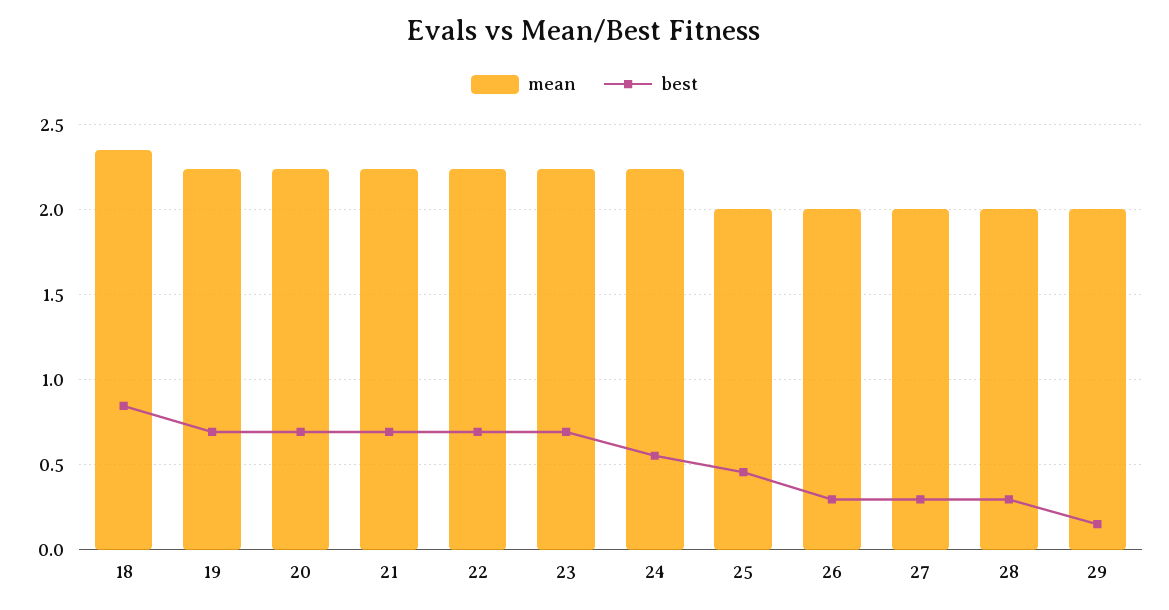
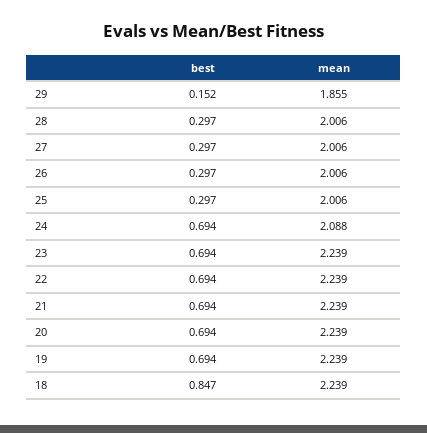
  {
    "mean": {
-     "18": 2.35,
+     "18": 2.239,
      "19": 2.239,
      "20": 2.239,
      "21": 2.239,
      "22": 2.239,
      "23": 2.239,
-     "24": 2.25,
+     "24": 2.088,
      "25": 2.006,
      "26": 2.006,
      "27": 2.006,
      "28": 2.006,
-     "29": 2
+     "29": 1.855
    },
    "best": {
      "18": 0.847,
      "19": 0.694,
      "20": 0.694,
      "21": 0.694,
      "22": 0.694,
      "23": 0.694,
-     "24": 0.55,
+     "24": 0.694,
-     "25": 0.45,
+     "25": 0.297,
      "26": 0.297,
      "27": 0.297,
      "28": 0.297,
      "29": 0.152
    }
  }

